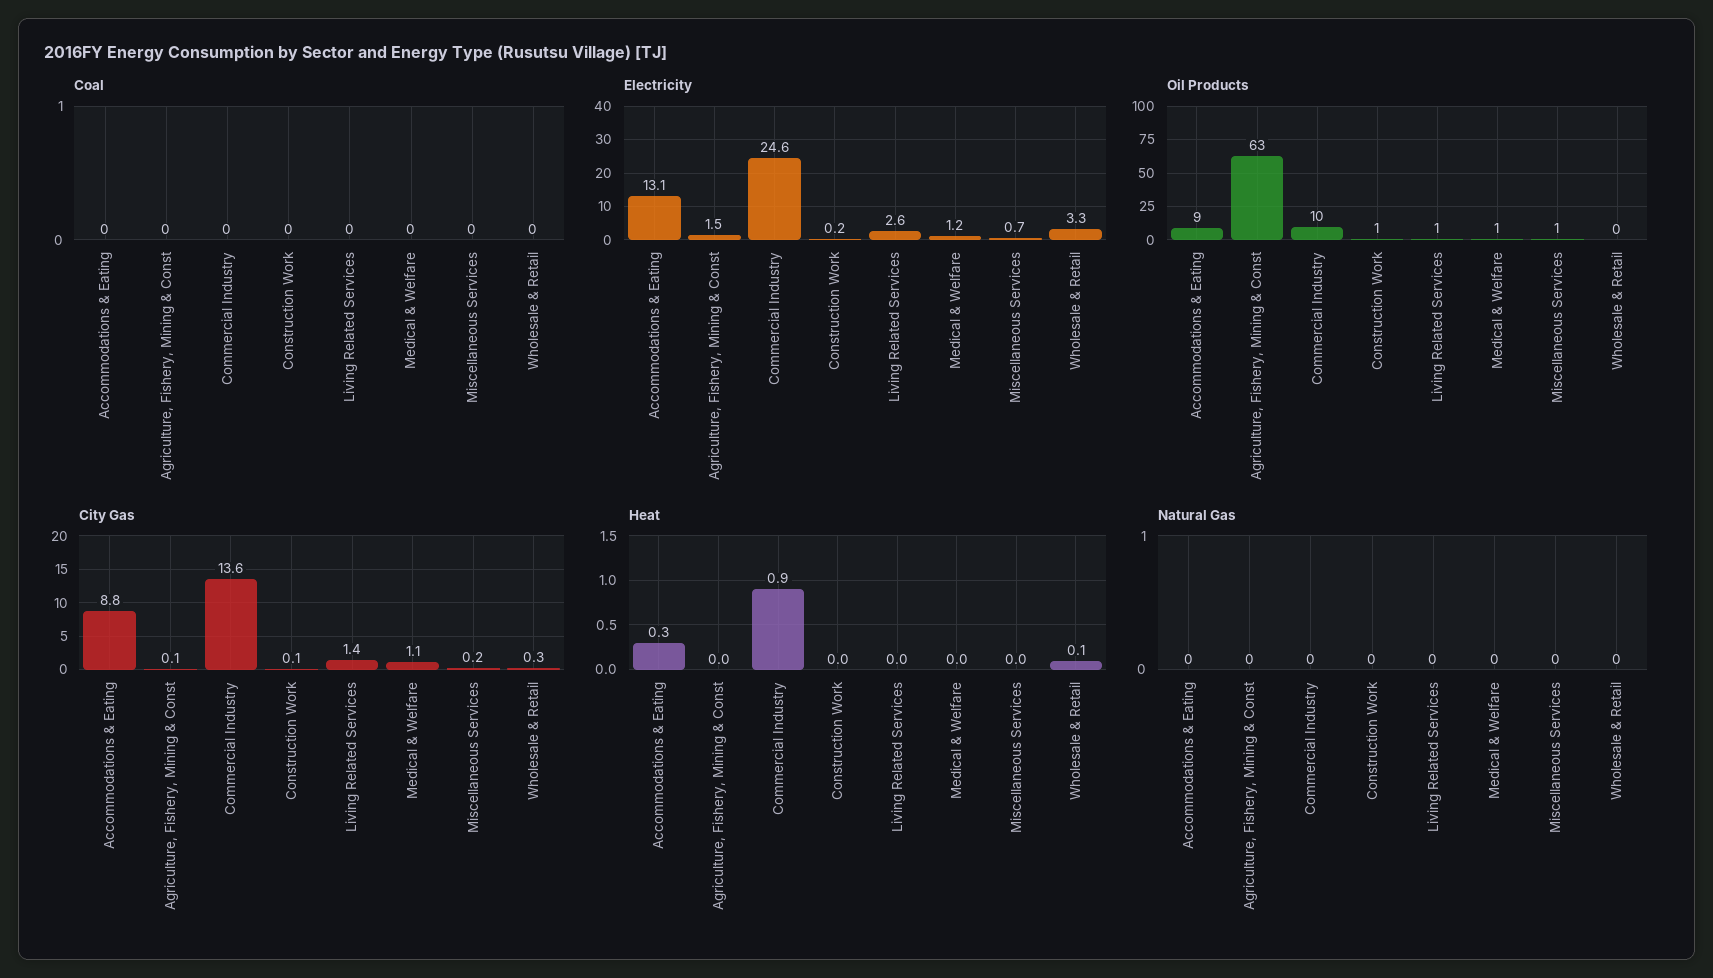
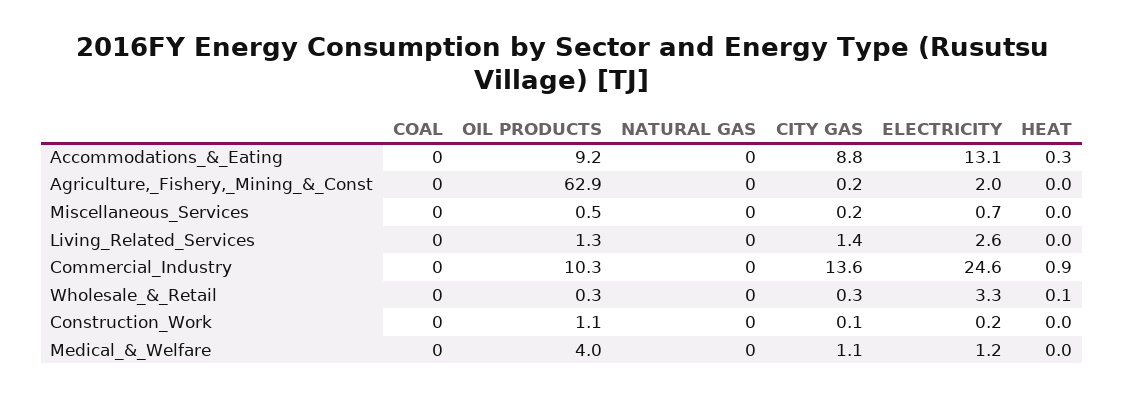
  {
    "Coal": {
      "Accommodations & Eating": 0,
      "Agriculture, Fishery, Mining & Const": 0,
      "Commercial Industry": 0,
      "Construction Work": 0,
      "Living Related Services": 0,
      "Medical & Welfare": 0,
      "Miscellaneous Services": 0,
      "Wholesale & Retail": 0
    },
    "Electricity": {
      "Accommodations & Eating": 13.1,
-     "Agriculture, Fishery, Mining & Const": 1.5,
+     "Agriculture, Fishery, Mining & Const": 2,
      "Commercial Industry": 24.6,
      "Construction Work": 0.2,
      "Living Related Services": 2.6,
      "Medical & Welfare": 1.2,
      "Miscellaneous Services": 0.7,
      "Wholesale & Retail": 3.3
    },
    "Oil Products": {
      "Accommodations & Eating": 9.2,
      "Agriculture, Fishery, Mining & Const": 62.9,
      "Commercial Industry": 10.3,
      "Construction Work": 1.1,
      "Living Related Services": 1.3,
-     "Medical & Welfare": 1,
+     "Medical & Welfare": 4,
      "Miscellaneous Services": 0.5,
      "Wholesale & Retail": 0.3
    },
    "City Gas": {
      "Accommodations & Eating": 8.8,
-     "Agriculture, Fishery, Mining & Const": 0.1,
+     "Agriculture, Fishery, Mining & Const": 0.2,
      "Commercial Industry": 13.6,
      "Construction Work": 0.1,
      "Living Related Services": 1.4,
      "Medical & Welfare": 1.1,
      "Miscellaneous Services": 0.2,
      "Wholesale & Retail": 0.3
    },
    "Heat": {
      "Accommodations & Eating": 0.3,
      "Agriculture, Fishery, Mining & Const": 0,
      "Commercial Industry": 0.9,
      "Construction Work": 0,
      "Living Related Services": 0,
      "Medical & Welfare": 0,
      "Miscellaneous Services": 0,
      "Wholesale & Retail": 0.1
    },
    "Natural Gas": {
      "Accommodations & Eating": 0,
      "Agriculture, Fishery, Mining & Const": 0,
      "Commercial Industry": 0,
      "Construction Work": 0,
      "Living Related Services": 0,
      "Medical & Welfare": 0,
      "Miscellaneous Services": 0,
      "Wholesale & Retail": 0
    }
  }

